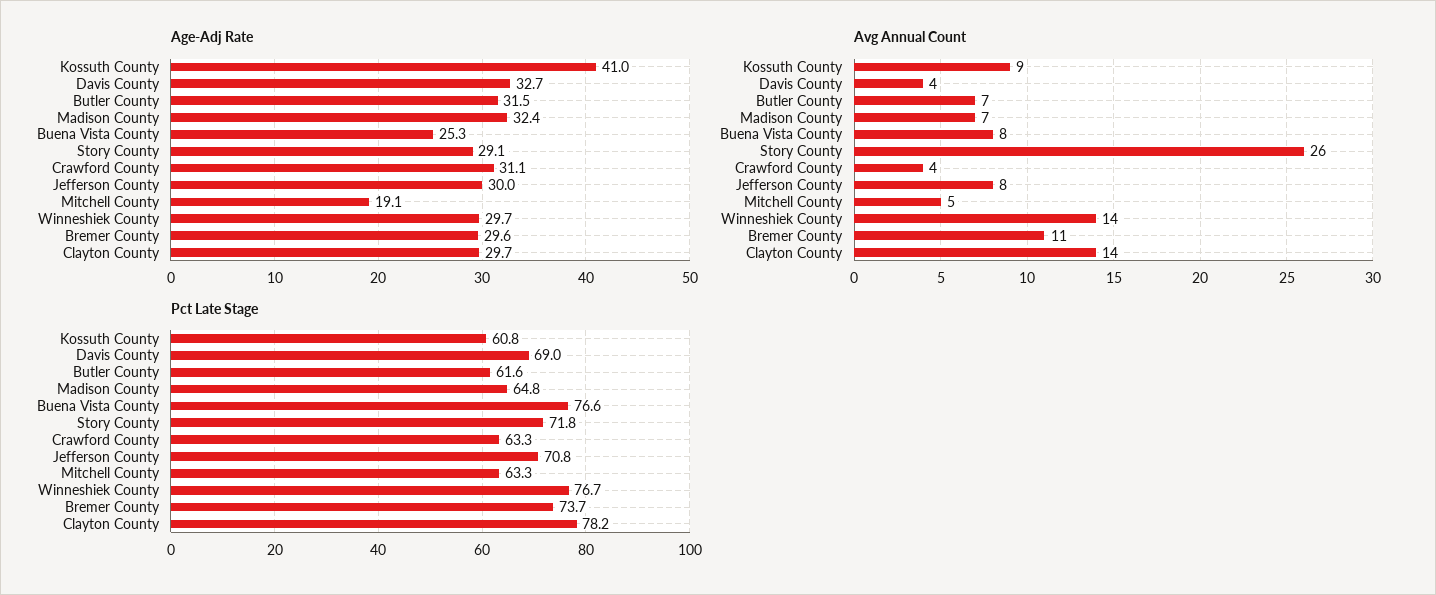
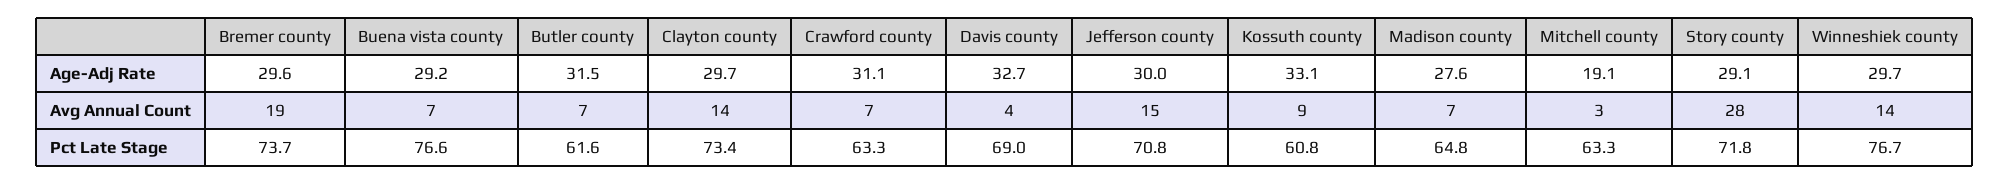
  {
    "Age-Adj Rate": {
-     "Kossuth County": 41,
+     "Kossuth County": 33.1,
      "Davis County": 32.7,
      "Butler County": 31.5,
-     "Madison County": 32.4,
+     "Madison County": 27.6,
-     "Buena Vista County": 25.3,
+     "Buena Vista County": 29.2,
      "Story County": 29.1,
      "Crawford County": 31.1,
      "Jefferson County": 30,
      "Mitchell County": 19.1,
      "Winneshiek County": 29.7,
      "Bremer County": 29.6,
      "Clayton County": 29.7
    },
    "Avg Annual Count": {
      "Kossuth County": 9,
      "Davis County": 4,
      "Butler County": 7,
      "Madison County": 7,
-     "Buena Vista County": 8,
+     "Buena Vista County": 7,
-     "Story County": 26,
+     "Story County": 28,
-     "Crawford County": 4,
+     "Crawford County": 7,
-     "Jefferson County": 8,
+     "Jefferson County": 15,
-     "Mitchell County": 5,
+     "Mitchell County": 3,
      "Winneshiek County": 14,
-     "Bremer County": 11,
+     "Bremer County": 19,
      "Clayton County": 14
    },
    "Pct Late Stage": {
      "Kossuth County": 60.8,
      "Davis County": 69,
      "Butler County": 61.6,
      "Madison County": 64.8,
      "Buena Vista County": 76.6,
      "Story County": 71.8,
      "Crawford County": 63.3,
      "Jefferson County": 70.8,
      "Mitchell County": 63.3,
      "Winneshiek County": 76.7,
      "Bremer County": 73.7,
-     "Clayton County": 78.2
+     "Clayton County": 73.4
    }
  }

